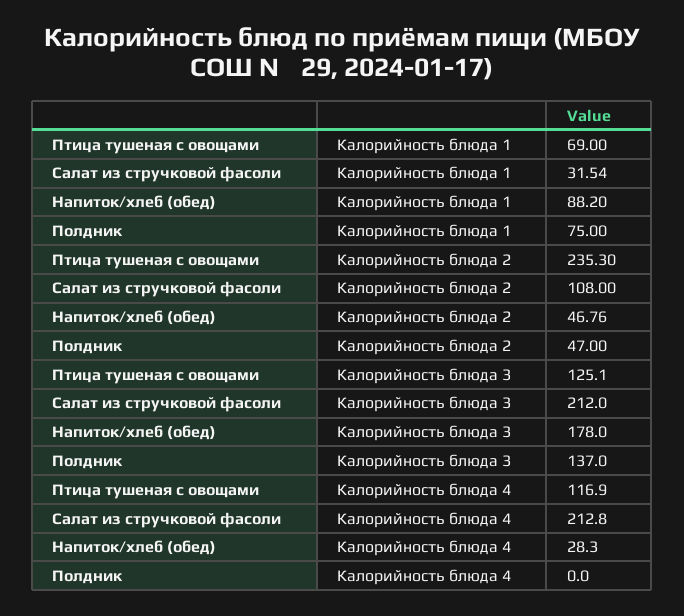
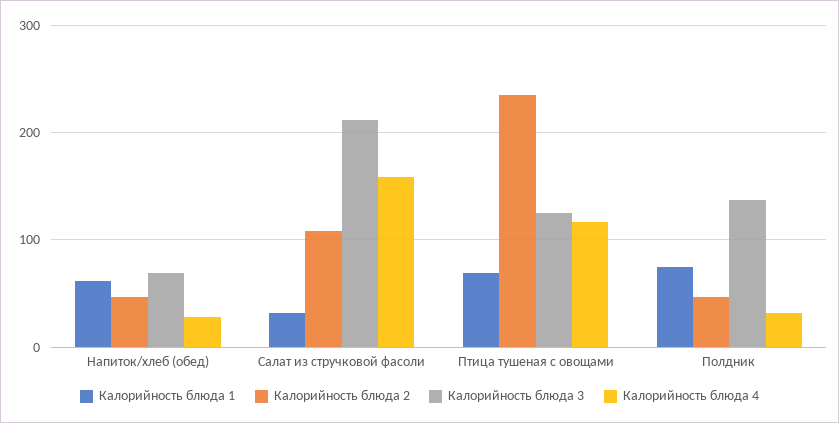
  {
    "Калорийность блюда 1": {
      "Птица тушеная с овощами": 69,
      "Салат из стручковой фасоли": 31.54,
-     "Напиток/хлеб (обед)": 88.2,
+     "Напиток/хлеб (обед)": 60,
      "Полдник": 75
    },
    "Калорийность блюда 2": {
      "Птица тушеная с овощами": 235.3,
      "Салат из стручковой фасоли": 108,
      "Напиток/хлеб (обед)": 46.76,
      "Полдник": 47
    },
    "Калорийность блюда 3": {
      "Птица тушеная с овощами": 125.1,
      "Салат из стручковой фасоли": 212,
-     "Напиток/хлеб (обед)": 178,
+     "Напиток/хлеб (обед)": 70,
      "Полдник": 137
    },
    "Калорийность блюда 4": {
      "Птица тушеная с овощами": 116.9,
-     "Салат из стручковой фасоли": 212.8,
+     "Салат из стручковой фасоли": 160,
      "Напиток/хлеб (обед)": 28.3,
-     "Полдник": 0
+     "Полдник": 30
    }
  }

